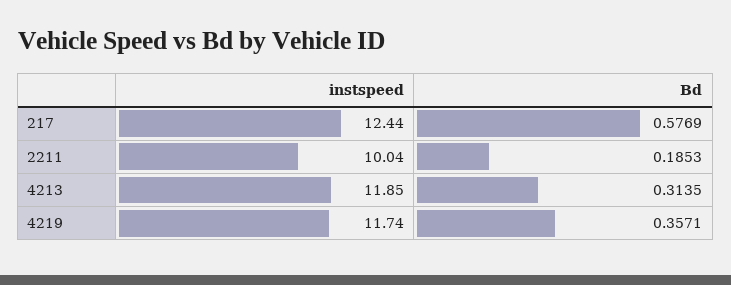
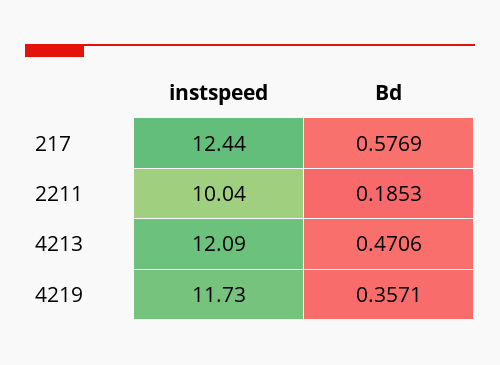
  {
    "instspeed": {
      "217": 12.44,
      "2211": 10.04,
-     "4213": 11.85,
+     "4213": 12.09,
-     "4219": 11.74
+     "4219": 11.73
    },
    "Bd": {
      "217": 0.5769,
      "2211": 0.1853,
-     "4213": 0.3135,
+     "4213": 0.4706,
      "4219": 0.3571
    }
  }

